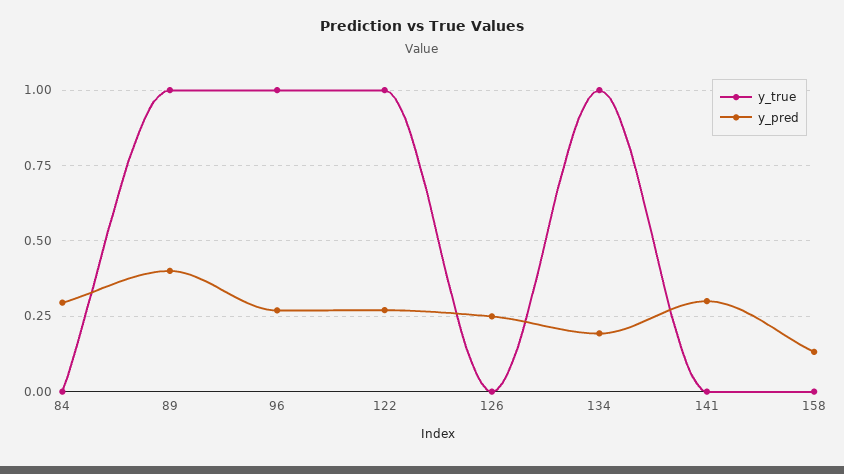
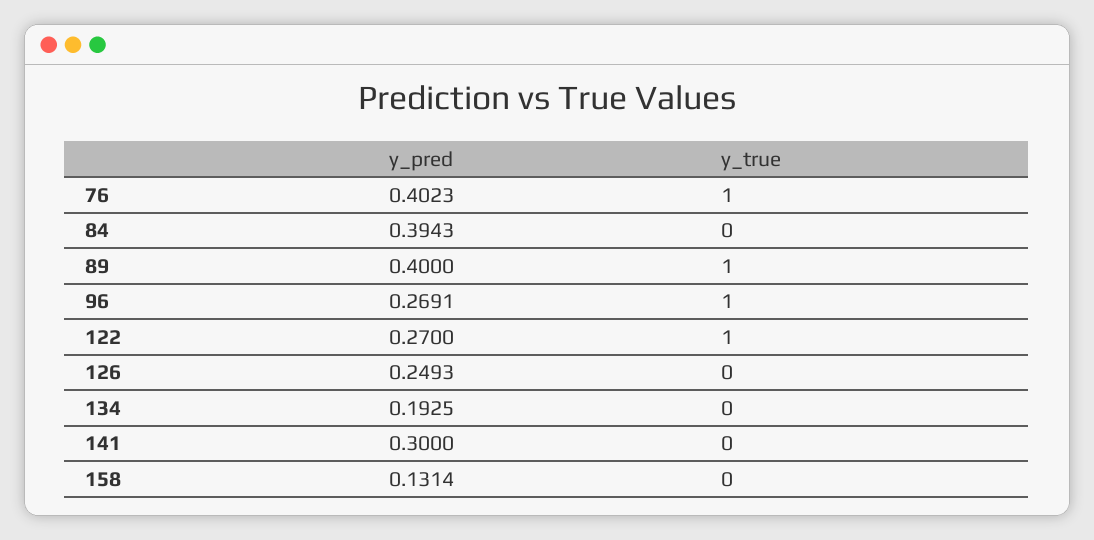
  {
    "y_true": {
      "84": 0,
      "89": 1,
      "96": 1,
      "122": 1,
      "126": 0,
-     "134": 1,
+     "134": 0,
      "141": 0,
-     "158": 0
+     "158": 0,
+     "76": 1
    },
    "y_pred": {
-     "84": 0.3,
+     "84": 0.3943,
      "89": 0.4,
      "96": 0.2691,
      "122": 0.27,
      "126": 0.2493,
      "134": 0.1925,
      "141": 0.3,
-     "158": 0.1314
+     "158": 0.1314,
+     "76": 0.4023
    }
  }

